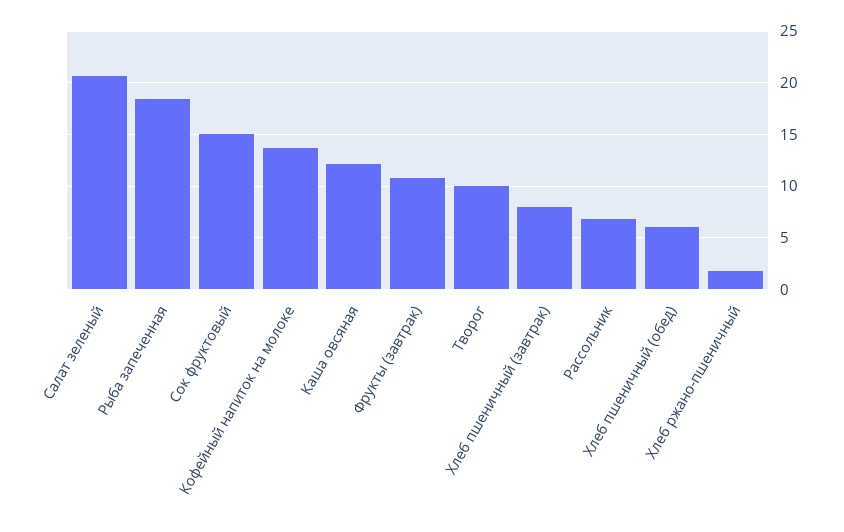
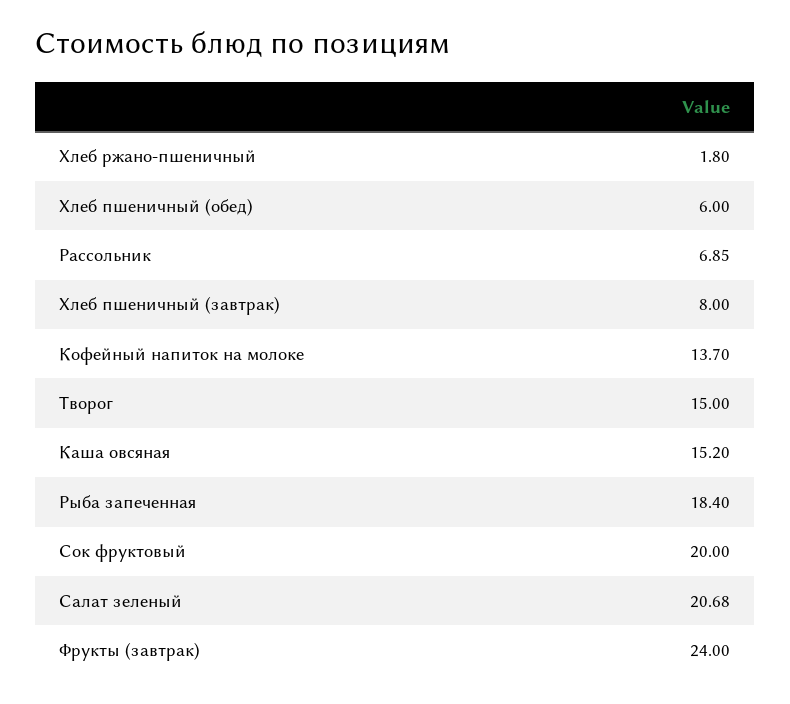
  {
    "Салат зеленый": 20.68,
    "Рыба запеченная": 18.4,
-   "Сок фруктовый": 15,
+   "Сок фруктовый": 20,
    "Кофейный напиток на молоке": 13.7,
-   "Каша овсяная": 12,
+   "Каша овсяная": 15.2,
-   "Фрукты (завтрак)": 11,
+   "Фрукты (завтрак)": 24,
-   "Творог": 10,
+   "Творог": 15,
    "Хлеб пшеничный (завтрак)": 8,
    "Рассольник": 6.85,
    "Хлеб пшеничный (обед)": 6,
    "Хлеб ржано-пшеничный": 1.8
  }

